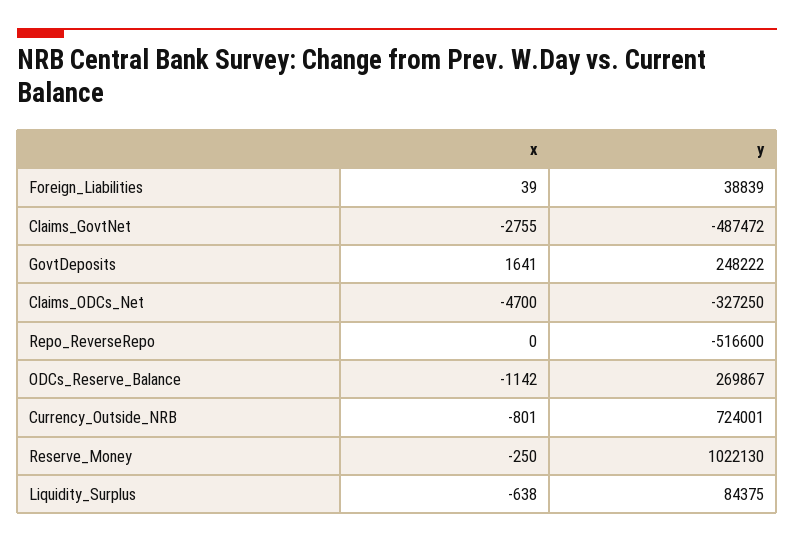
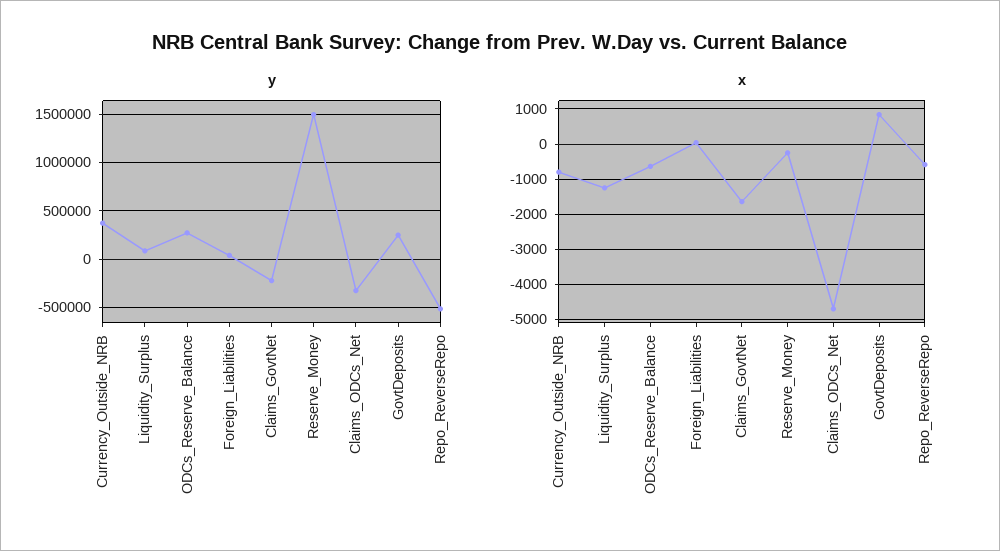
  {
    "x": {
      "Foreign_Liabilities": 39,
-     "Claims_GovtNet": -2755,
+     "Claims_GovtNet": -1600,
-     "GovtDeposits": 1641,
+     "GovtDeposits": 800,
      "Claims_ODCs_Net": -4700,
-     "Repo_ReverseRepo": 0,
+     "Repo_ReverseRepo": -600,
-     "ODCs_Reserve_Balance": -1142,
+     "ODCs_Reserve_Balance": -600,
      "Currency_Outside_NRB": -801,
      "Reserve_Money": -250,
-     "Liquidity_Surplus": -638
+     "Liquidity_Surplus": -1200
    },
    "y": {
      "Foreign_Liabilities": 38839,
-     "Claims_GovtNet": -487472,
+     "Claims_GovtNet": -200000,
      "GovtDeposits": 248222,
      "Claims_ODCs_Net": -327250,
      "Repo_ReverseRepo": -516600,
      "ODCs_Reserve_Balance": 269867,
-     "Currency_Outside_NRB": 724001,
+     "Currency_Outside_NRB": 400000,
-     "Reserve_Money": 1022130,
+     "Reserve_Money": 1500000,
      "Liquidity_Surplus": 84375
    }
  }

